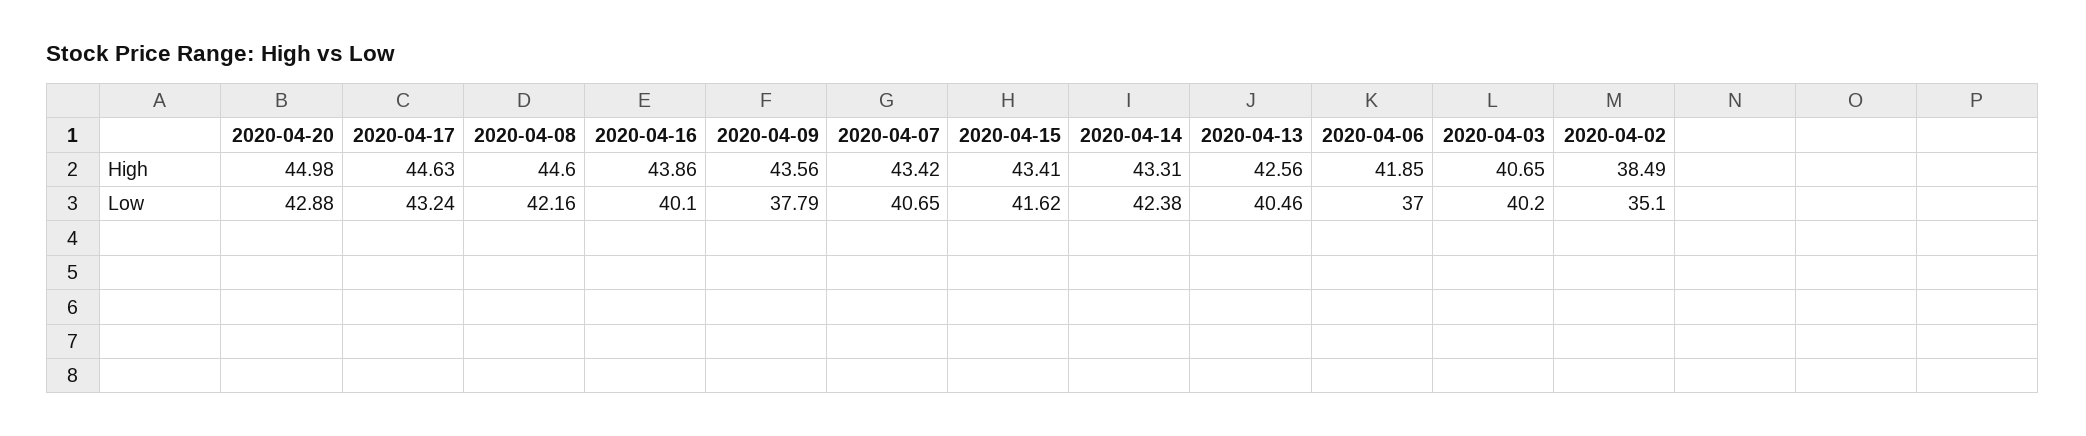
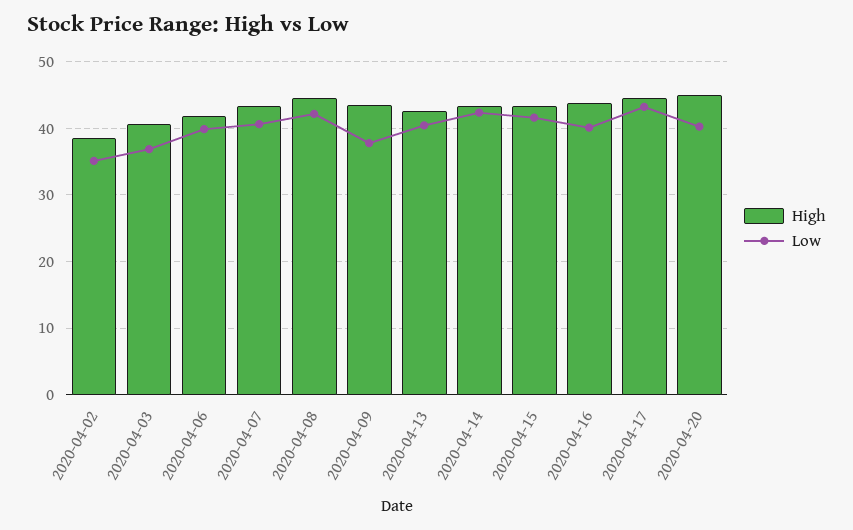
  {
    "High": {
      "2020-04-20": 44.98,
      "2020-04-17": 44.63,
      "2020-04-08": 44.6,
      "2020-04-16": 43.86,
      "2020-04-09": 43.56,
      "2020-04-07": 43.42,
      "2020-04-15": 43.41,
      "2020-04-14": 43.31,
      "2020-04-13": 42.56,
      "2020-04-06": 41.85,
      "2020-04-03": 40.65,
      "2020-04-02": 38.49
    },
    "Low": {
-     "2020-04-20": 42.88,
+     "2020-04-20": 40,
      "2020-04-17": 43.24,
      "2020-04-08": 42.16,
      "2020-04-16": 40.1,
      "2020-04-09": 37.79,
      "2020-04-07": 40.65,
      "2020-04-15": 41.62,
      "2020-04-14": 42.38,
      "2020-04-13": 40.46,
-     "2020-04-06": 37,
+     "2020-04-06": 40,
-     "2020-04-03": 40.2,
+     "2020-04-03": 37,
      "2020-04-02": 35.1
    }
  }

